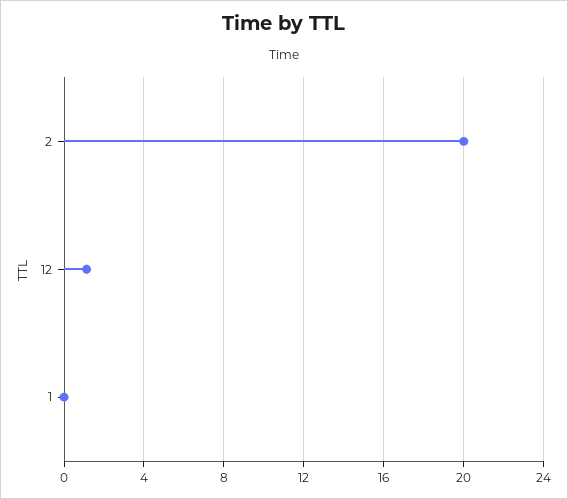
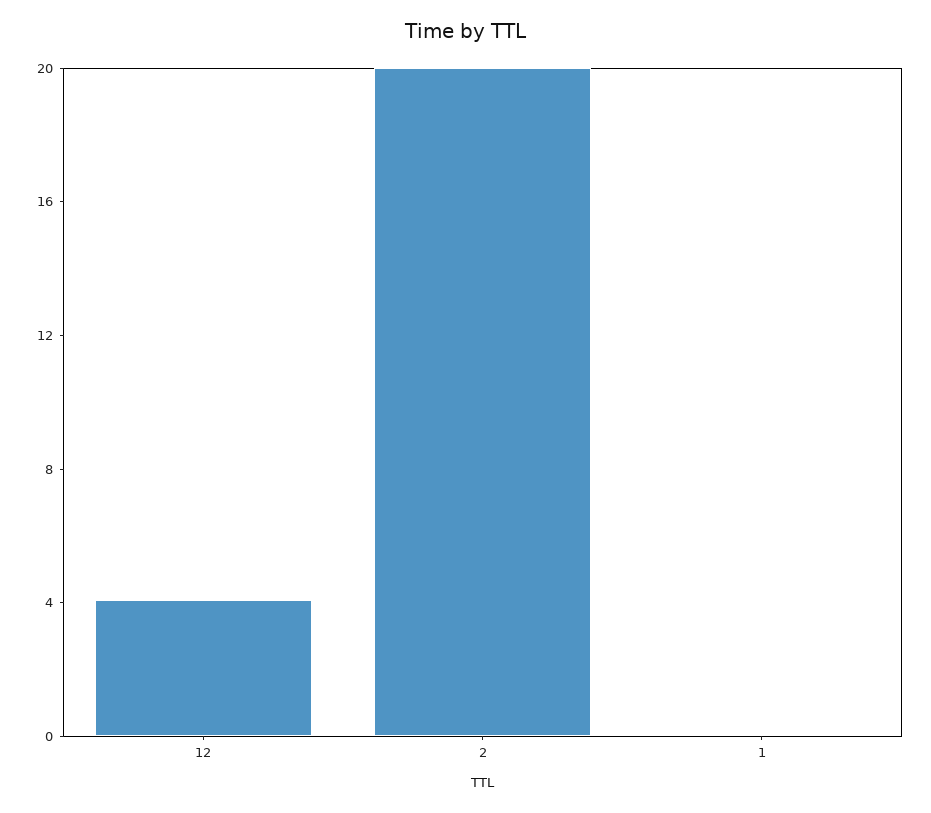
  {
    "2": 20,
-   "12": 1,
+   "12": 4,
    "1": 0
  }

